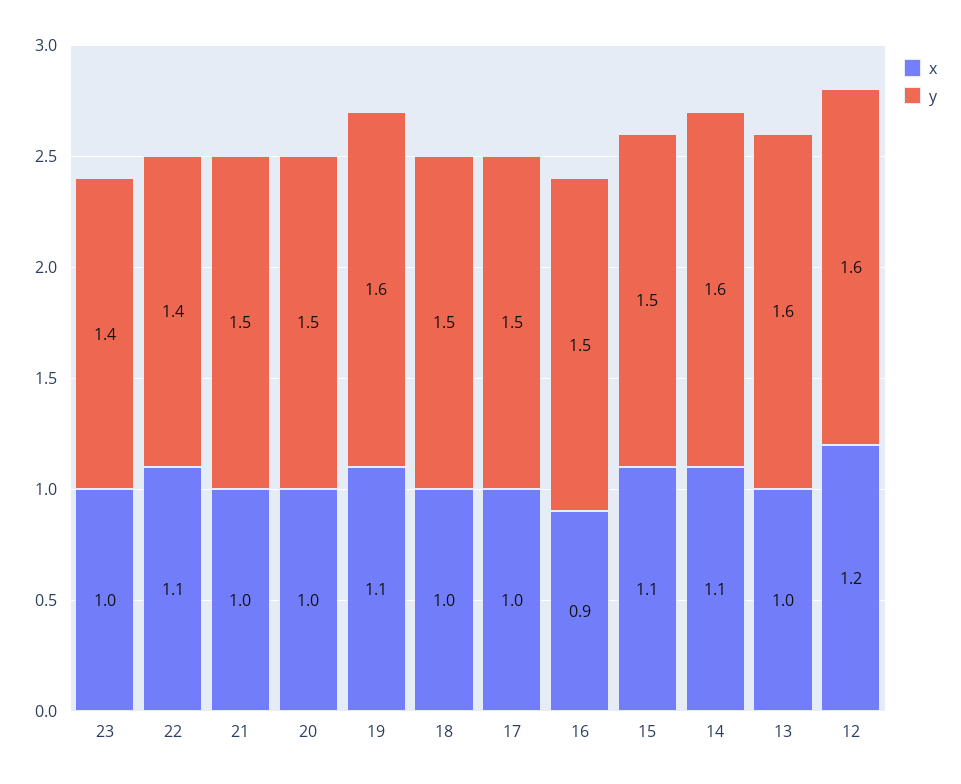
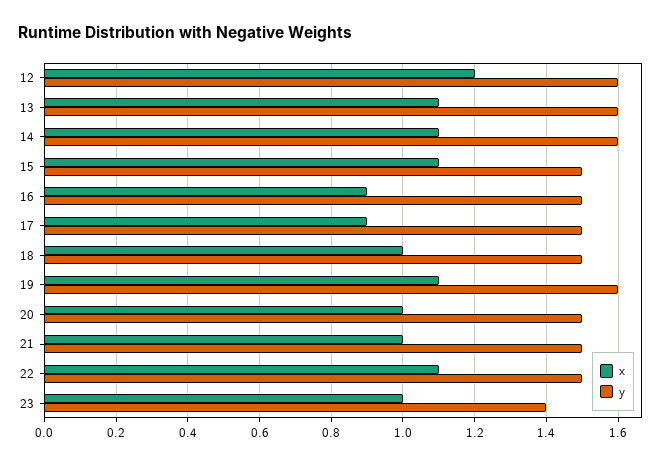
  {
    "x": {
      "23": 1,
      "22": 1.1,
      "21": 1,
      "20": 1,
      "19": 1.1,
      "18": 1,
-     "17": 1,
+     "17": 0.9,
      "16": 0.9,
      "15": 1.1,
      "14": 1.1,
-     "13": 1,
+     "13": 1.1,
      "12": 1.2
    },
    "y": {
      "23": 1.4,
-     "22": 1.4,
+     "22": 1.5,
      "21": 1.5,
      "20": 1.5,
      "19": 1.6,
      "18": 1.5,
      "17": 1.5,
      "16": 1.5,
      "15": 1.5,
      "14": 1.6,
      "13": 1.6,
      "12": 1.6
    }
  }

